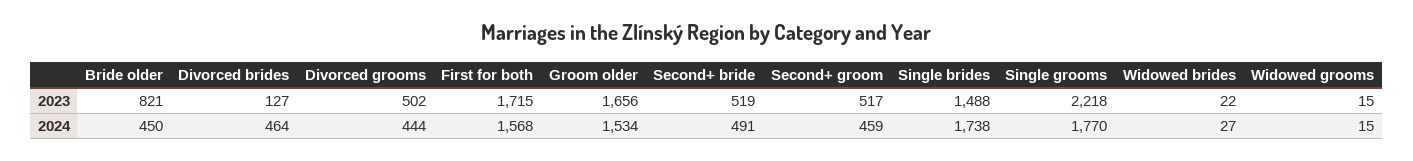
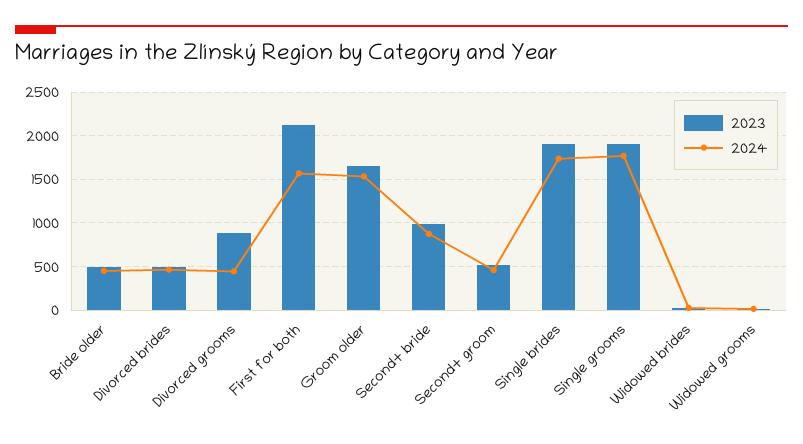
  {
    "2023": {
-     "Bride older": 821,
+     "Bride older": 500,
-     "Divorced brides": 127,
+     "Divorced brides": 500,
-     "Divorced grooms": 502,
+     "Divorced grooms": 900,
-     "First for both": 1715,
+     "First for both": 2100,
      "Groom older": 1656,
-     "Second+ bride": 519,
+     "Second+ bride": 1000,
      "Second+ groom": 517,
-     "Single brides": 1488,
+     "Single brides": 1900,
-     "Single grooms": 2218,
+     "Single grooms": 1900,
      "Widowed brides": 22,
      "Widowed grooms": 15
    },
    "2024": {
      "Bride older": 450,
      "Divorced brides": 464,
      "Divorced grooms": 444,
      "First for both": 1568,
      "Groom older": 1534,
-     "Second+ bride": 491,
+     "Second+ bride": 900,
      "Second+ groom": 459,
      "Single brides": 1738,
      "Single grooms": 1770,
      "Widowed brides": 27,
      "Widowed grooms": 15
    }
  }

